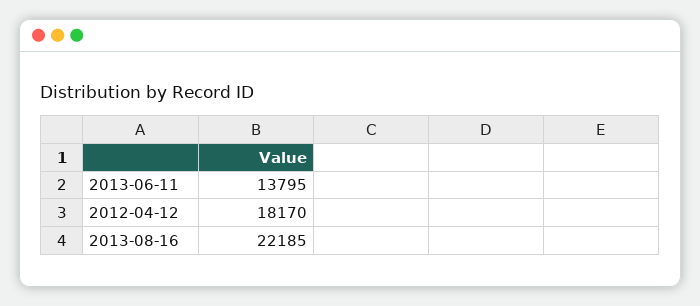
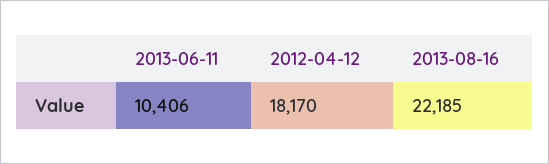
  {
-   "2013-06-11": 13795,
+   "2013-06-11": 10406,
    "2012-04-12": 18170,
    "2013-08-16": 22185
  }

